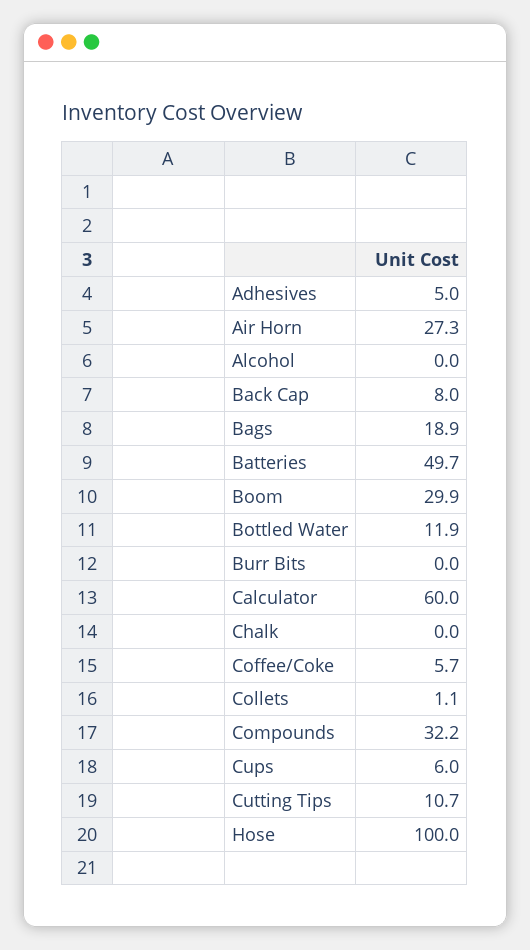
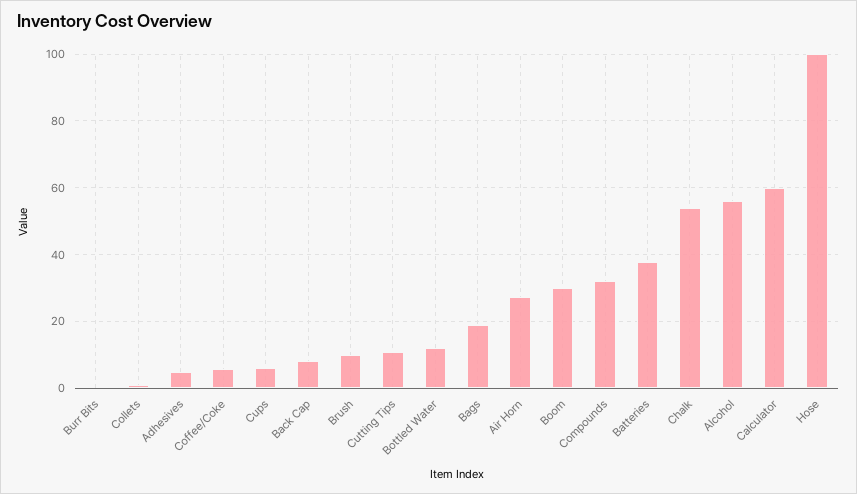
  {
    "Adhesives": 5,
    "Air Horn": 27.3,
-   "Alcohol": 0,
+   "Alcohol": 56,
    "Back Cap": 8,
    "Bags": 18.9,
-   "Batteries": 49.7,
+   "Batteries": 38,
    "Boom": 29.9,
    "Bottled Water": 11.9,
    "Burr Bits": 0,
    "Calculator": 60,
-   "Chalk": 0,
+   "Chalk": 54,
    "Coffee/Coke": 5.7,
    "Collets": 1.1,
    "Compounds": 32.2,
    "Cups": 6,
    "Cutting Tips": 10.7,
-   "Hose": 100
+   "Hose": 100,
+   "Brush": 10
  }

